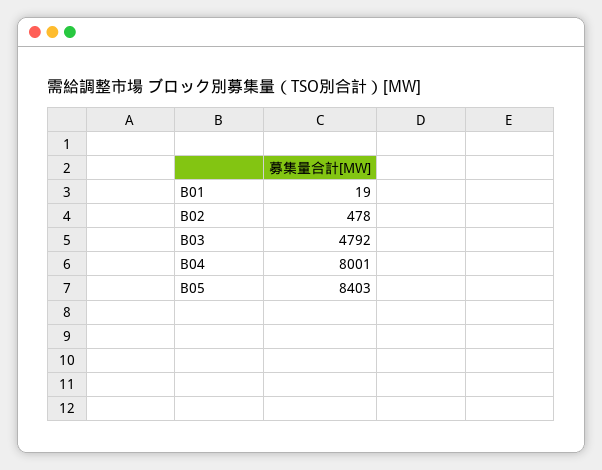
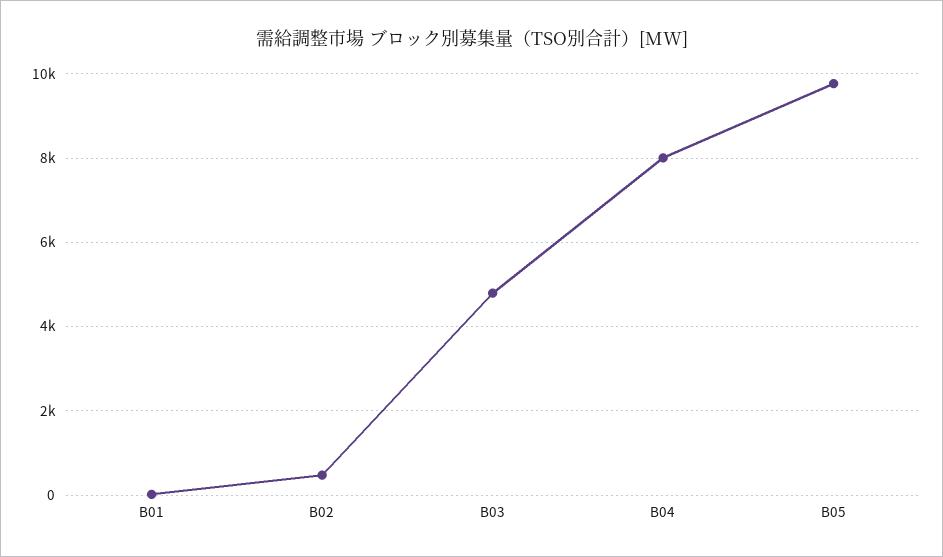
  {
    "B01": 19,
    "B02": 478,
    "B03": 4792,
    "B04": 8001,
-   "B05": 8403
+   "B05": 9800
  }

